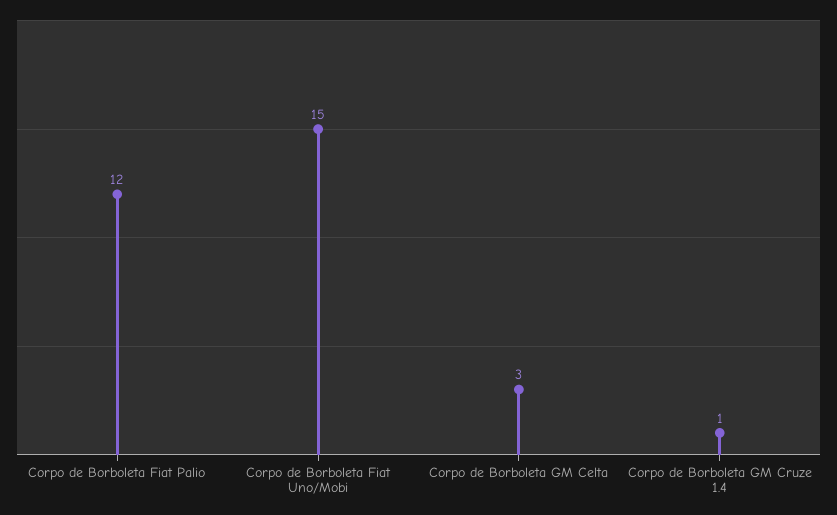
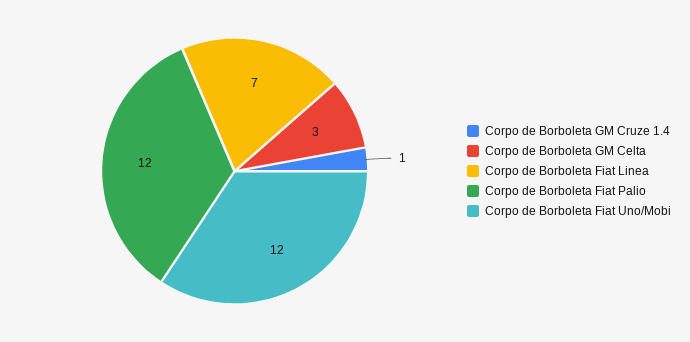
  {
    "Corpo de Borboleta Fiat Palio": 12,
-   "Corpo de Borboleta Fiat Uno/Mobi": 15,
+   "Corpo de Borboleta Fiat Uno/Mobi": 12,
    "Corpo de Borboleta GM Celta": 3,
-   "Corpo de Borboleta GM Cruze 1.4": 1
+   "Corpo de Borboleta GM Cruze 1.4": 1,
+   "Corpo de Borboleta Fiat Linea": 7
  }

